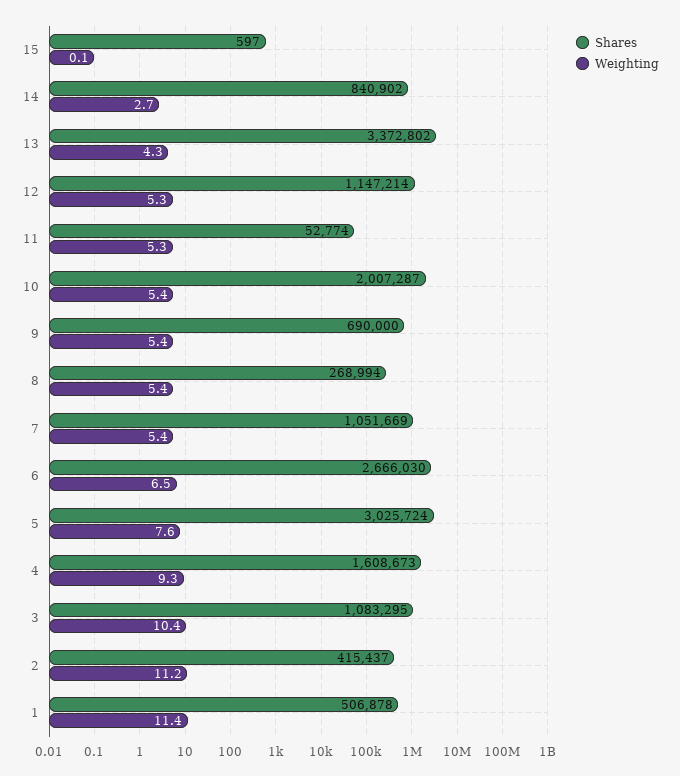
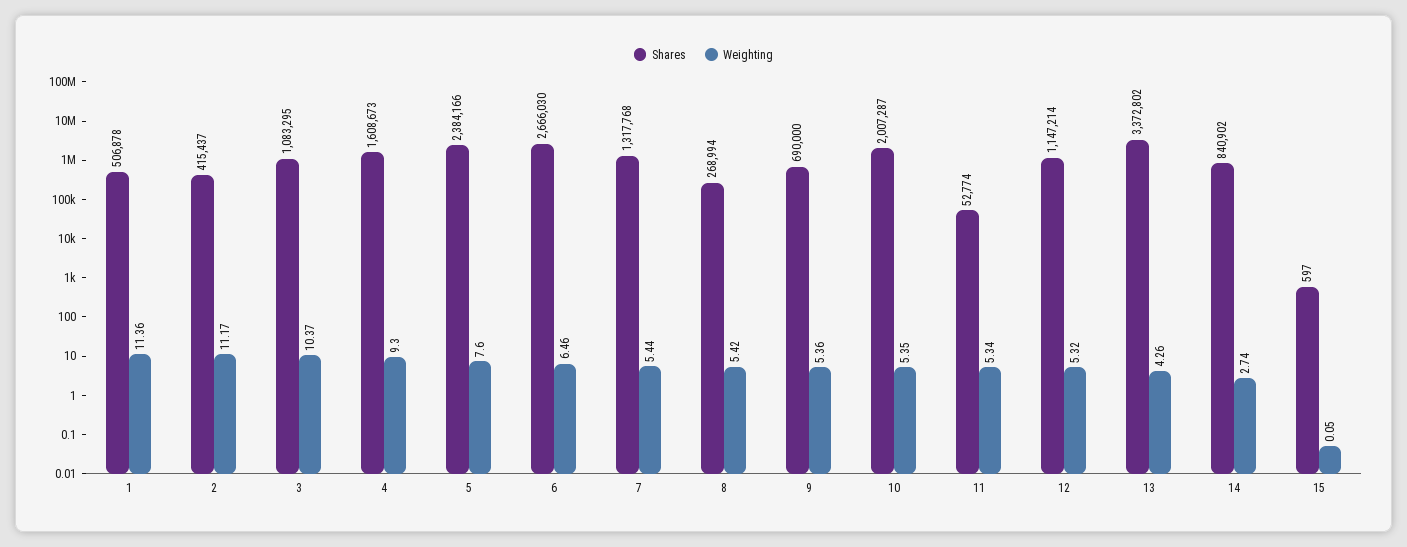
  {
    "Shares": {
      "15": 597,
      "14": 840902,
      "13": 3372802,
      "12": 1147214,
      "11": 52774,
      "10": 2007287,
      "9": 690000,
      "8": 268994,
-     "7": 1051669,
+     "7": 1317768,
      "6": 2666030,
-     "5": 3025724,
+     "5": 2384166,
      "4": 1608673,
      "3": 1083295,
      "2": 415437,
      "1": 506878
    },
    "Weighting": {
      "15": 0.05,
      "14": 2.74,
      "13": 4.26,
      "12": 5.32,
      "11": 5.34,
      "10": 5.35,
      "9": 5.36,
      "8": 5.42,
      "7": 5.44,
      "6": 6.46,
      "5": 7.6,
      "4": 9.3,
      "3": 10.37,
      "2": 11.17,
      "1": 11.36
    }
  }

